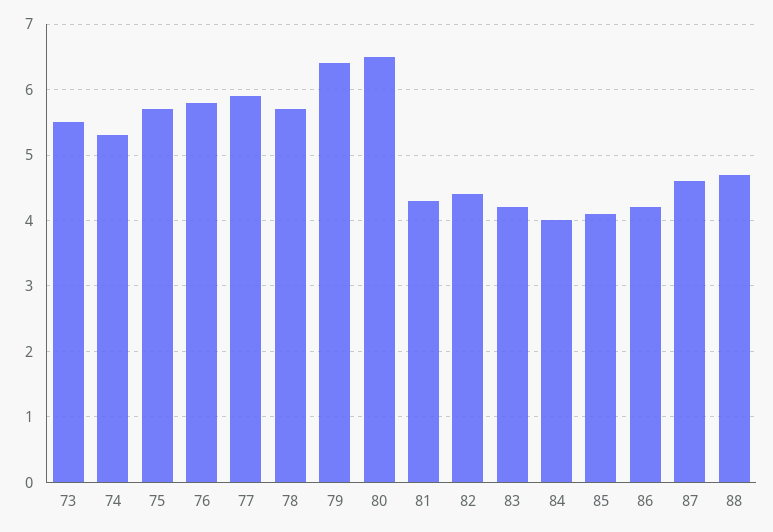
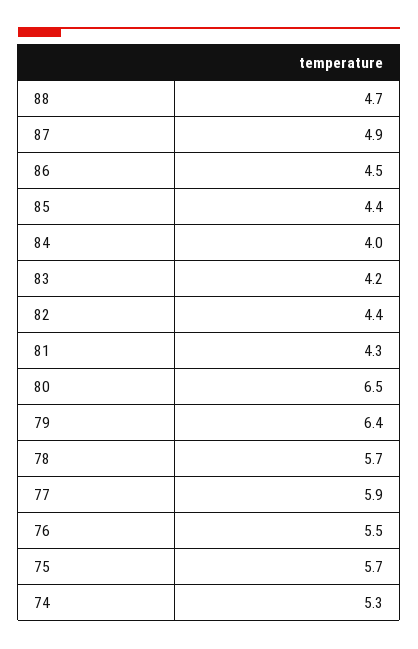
  {
-   "73": 5.5,
    "74": 5.3,
    "75": 5.7,
-   "76": 5.8,
+   "76": 5.5,
    "77": 5.9,
    "78": 5.7,
    "79": 6.4,
    "80": 6.5,
    "81": 4.3,
    "82": 4.4,
    "83": 4.2,
    "84": 4,
-   "85": 4.1,
+   "85": 4.4,
-   "86": 4.2,
+   "86": 4.5,
-   "87": 4.6,
+   "87": 4.9,
    "88": 4.7
  }

